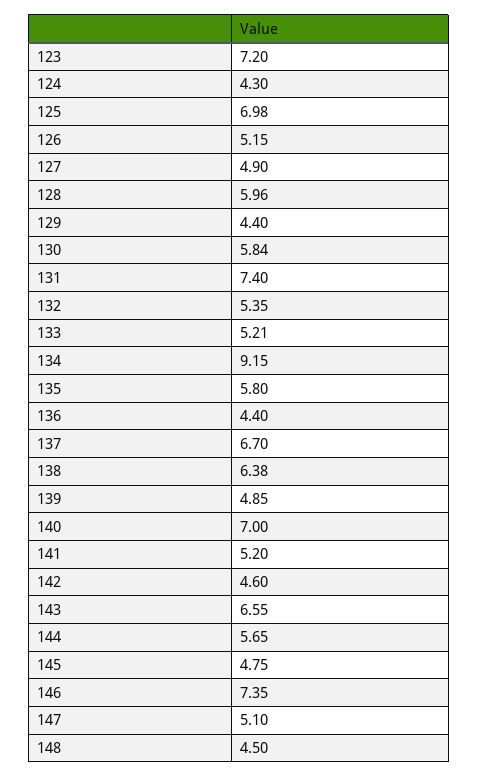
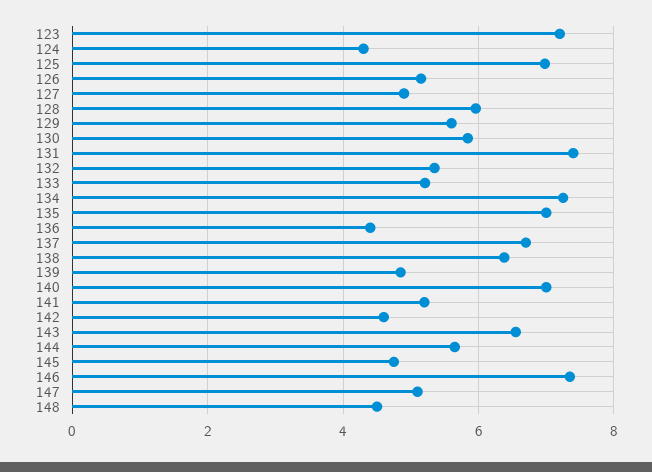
  {
    "123": 7.2,
    "124": 4.3,
    "125": 6.98,
    "126": 5.15,
    "127": 4.9,
    "128": 5.96,
-   "129": 4.4,
+   "129": 5.6,
    "130": 5.84,
    "131": 7.4,
    "132": 5.35,
    "133": 5.21,
-   "134": 9.15,
+   "134": 7.2,
-   "135": 5.8,
+   "135": 7,
    "136": 4.4,
    "137": 6.7,
    "138": 6.38,
    "139": 4.85,
    "140": 7,
    "141": 5.2,
    "142": 4.6,
    "143": 6.55,
    "144": 5.65,
    "145": 4.75,
    "146": 7.35,
    "147": 5.1,
    "148": 4.5
  }

